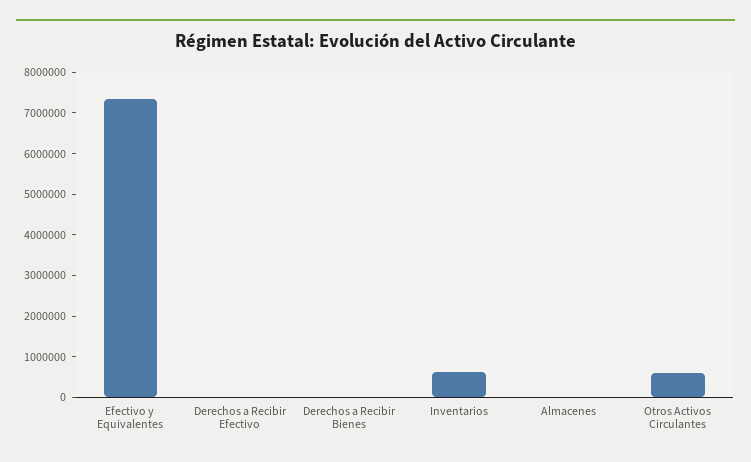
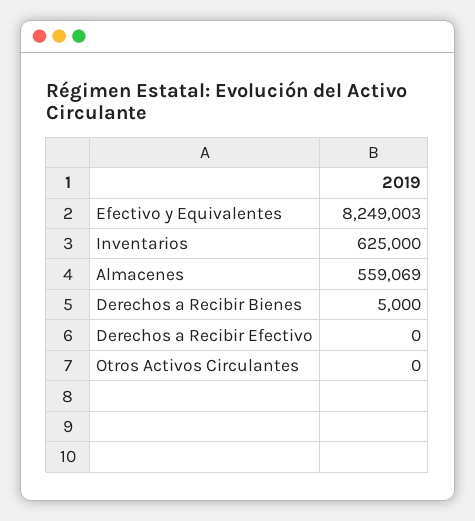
  {
-   "Efectivo y Equivalentes": 7400000,
+   "Efectivo y Equivalentes": 8249003,
    "Derechos a Recibir Efectivo": 0,
    "Derechos a Recibir Bienes": 5000,
    "Inventarios": 625000,
-   "Almacenes": 0,
+   "Almacenes": 559069,
-   "Otros Activos Circulantes": 600000
+   "Otros Activos Circulantes": 0
  }

